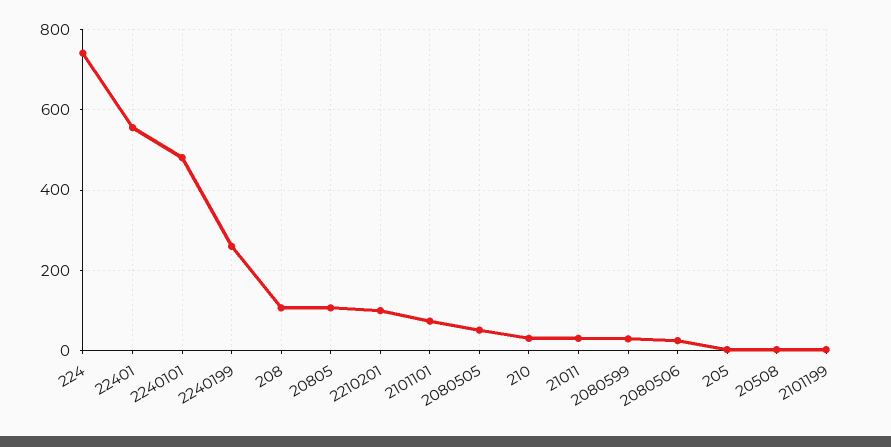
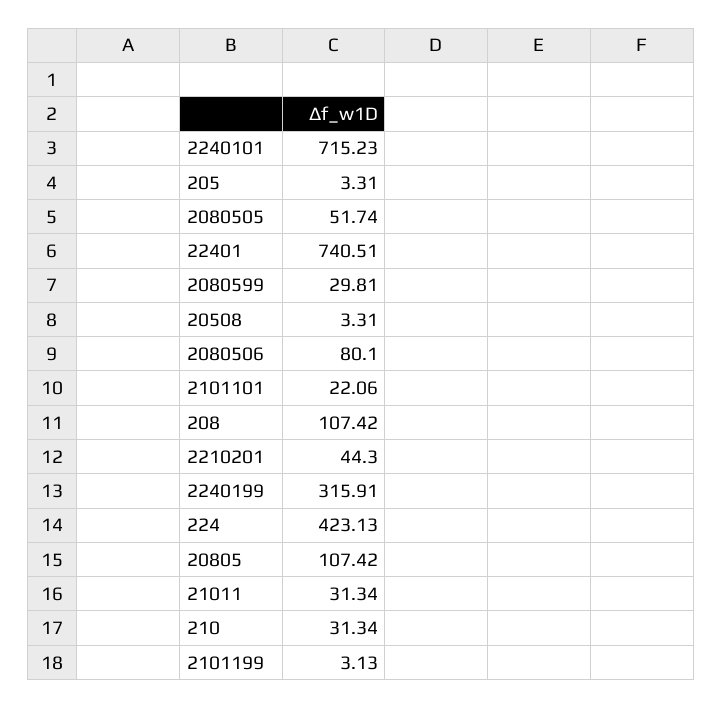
  {
-   "224": 740,
+   "224": 423.13,
-   "22401": 560,
+   "22401": 740.51,
-   "2240101": 480,
+   "2240101": 715.23,
-   "2240199": 260,
+   "2240199": 315.91,
    "208": 107.42,
    "20805": 107.42,
-   "2210201": 100,
+   "2210201": 44.3,
-   "2101101": 80,
+   "2101101": 22.06,
    "2080505": 51.74,
    "210": 31.34,
    "21011": 31.34,
    "2080599": 29.81,
-   "2080506": 20,
+   "2080506": 80.1,
    "205": 3.31,
    "20508": 3.31,
    "2101199": 3.13
  }

